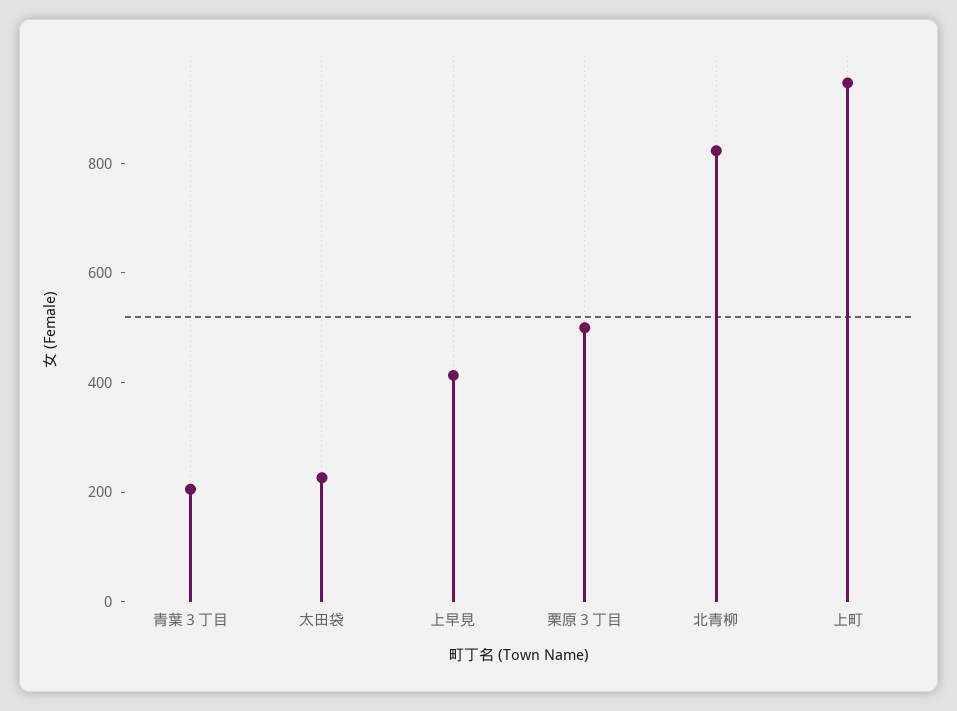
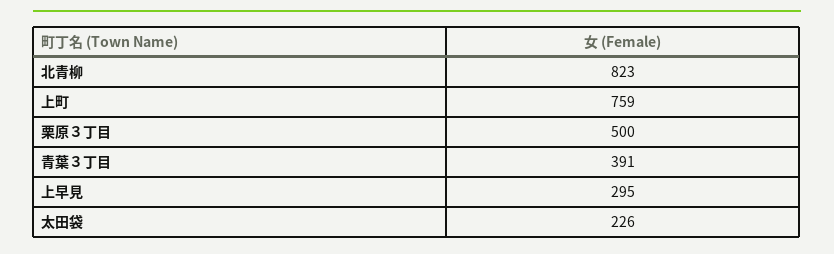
  {
-   "青葉３丁目": 200,
+   "青葉３丁目": 391,
    "太田袋": 226,
-   "上早見": 400,
+   "上早見": 295,
    "栗原３丁目": 500,
    "北青柳": 823,
-   "上町": 950
+   "上町": 759
  }

